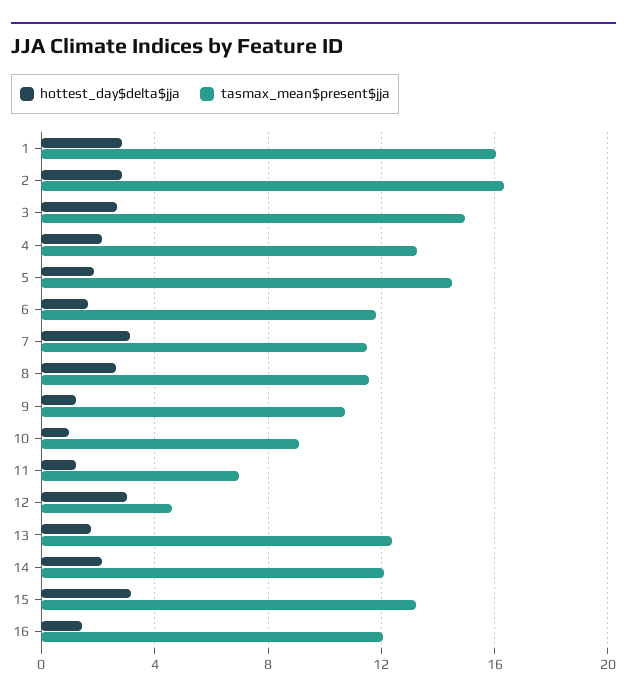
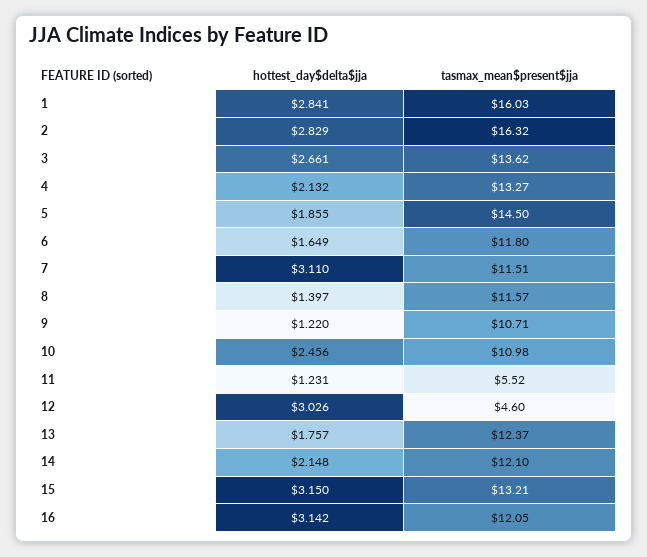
  {
    "hottest_day$delta$jja": {
      "1": 2.841,
      "2": 2.829,
      "3": 2.661,
      "4": 2.132,
      "5": 1.855,
      "6": 1.649,
      "7": 3.11,
-     "8": 2.5,
+     "8": 1.397,
      "9": 1.22,
-     "10": 1,
+     "10": 2.456,
      "11": 1.231,
      "12": 3.026,
      "13": 1.757,
      "14": 2.148,
      "15": 3.15,
-     "16": 1.5
+     "16": 3.142
    },
    "tasmax_mean$present$jja": {
      "1": 16.03,
      "2": 16.32,
-     "3": 15,
+     "3": 13.62,
      "4": 13.27,
      "5": 14.5,
      "6": 11.8,
      "7": 11.51,
      "8": 11.57,
      "9": 10.71,
-     "10": 9,
+     "10": 10.98,
-     "11": 7,
+     "11": 5.52,
      "12": 4.6,
      "13": 12.37,
      "14": 12.1,
      "15": 13.21,
      "16": 12.05
    }
  }

